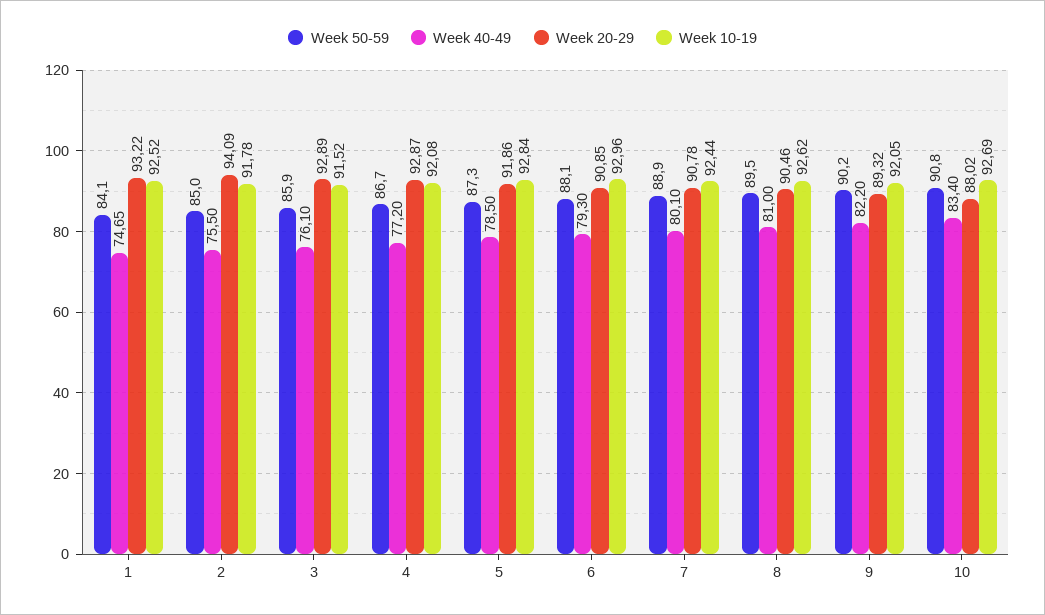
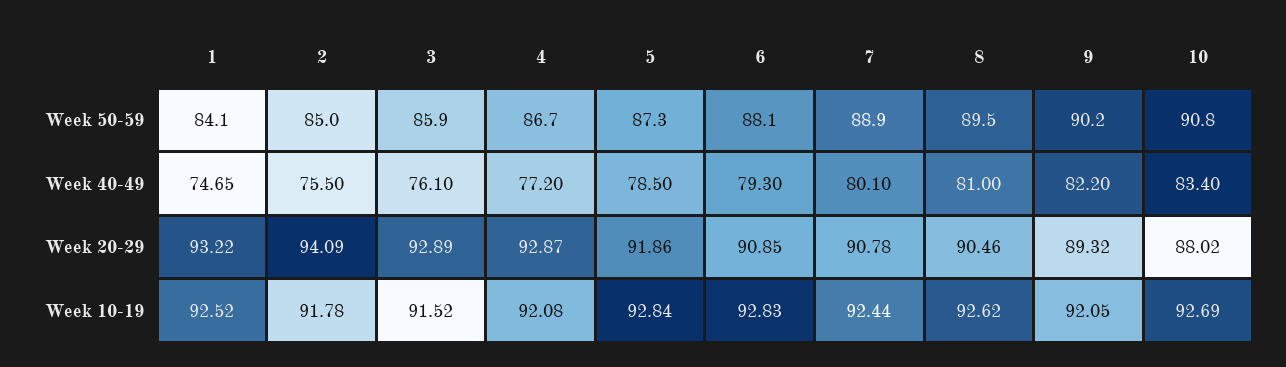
  {
    "Week 50-59": {
      "1": 84.1,
      "2": 85,
      "3": 85.9,
      "4": 86.7,
      "5": 87.3,
      "6": 88.1,
      "7": 88.9,
      "8": 89.5,
      "9": 90.2,
      "10": 90.8
    },
    "Week 40-49": {
      "1": 74.65,
      "2": 75.5,
      "3": 76.1,
      "4": 77.2,
      "5": 78.5,
      "6": 79.3,
      "7": 80.1,
      "8": 81,
      "9": 82.2,
      "10": 83.4
    },
    "Week 20-29": {
      "1": 93.22,
      "2": 94.09,
      "3": 92.89,
      "4": 92.87,
      "5": 91.86,
      "6": 90.85,
      "7": 90.78,
      "8": 90.46,
      "9": 89.32,
      "10": 88.02
    },
    "Week 10-19": {
      "1": 92.52,
      "2": 91.78,
      "3": 91.52,
      "4": 92.08,
      "5": 92.84,
-     "6": 92.96,
+     "6": 92.83,
      "7": 92.44,
      "8": 92.62,
      "9": 92.05,
      "10": 92.69
    }
  }

